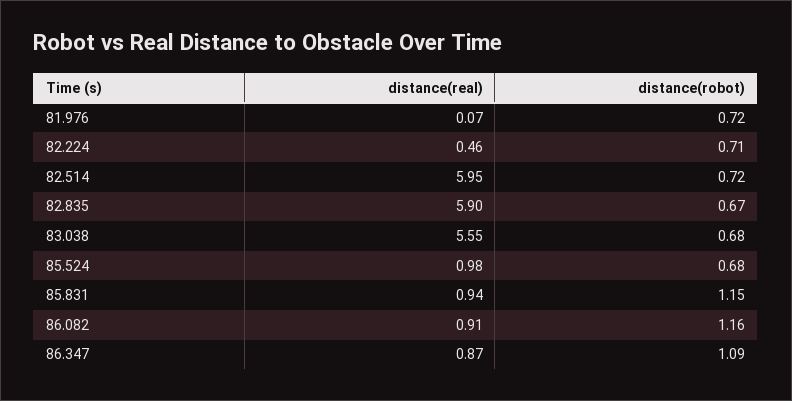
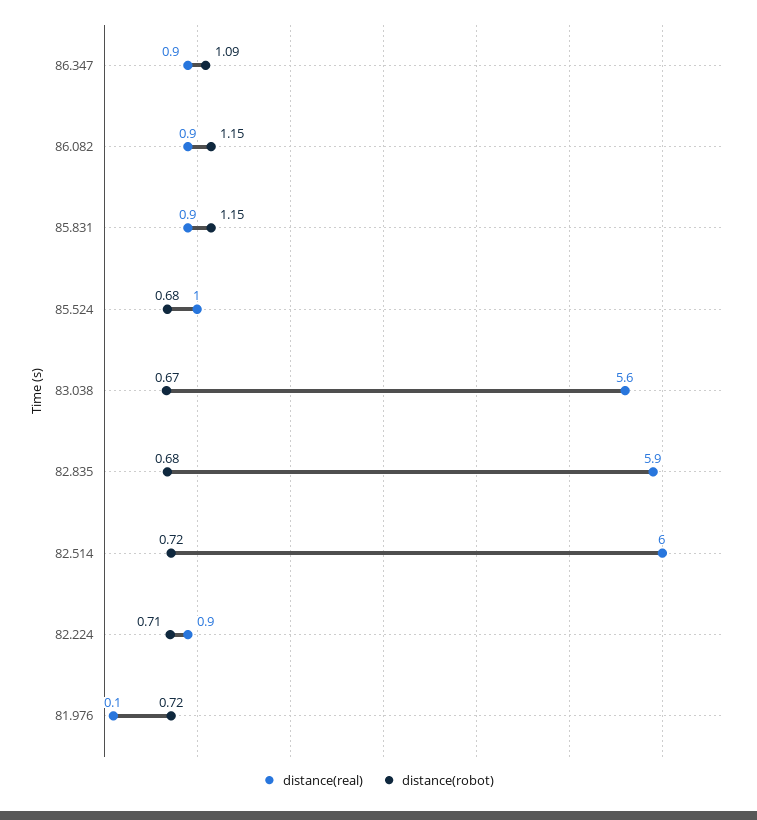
  {
    "distance(real)": {
      "81.976": 0.07,
-     "82.224": 0.46,
+     "82.224": 0.9,
      "82.514": 5.95,
      "82.835": 5.9,
      "83.038": 5.55,
      "85.524": 0.98,
      "85.831": 0.94,
      "86.082": 0.91,
      "86.347": 0.87
    },
    "distance(robot)": {
      "81.976": 0.72,
      "82.224": 0.71,
      "82.514": 0.72,
-     "82.835": 0.67,
+     "82.835": 0.68,
-     "83.038": 0.68,
+     "83.038": 0.67,
      "85.524": 0.68,
      "85.831": 1.15,
-     "86.082": 1.16,
+     "86.082": 1.15,
      "86.347": 1.09
    }
  }

